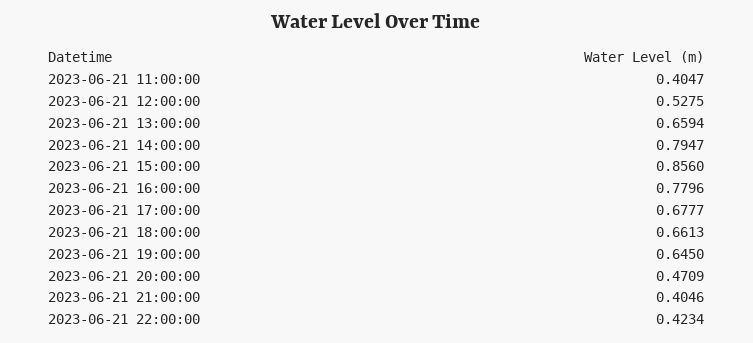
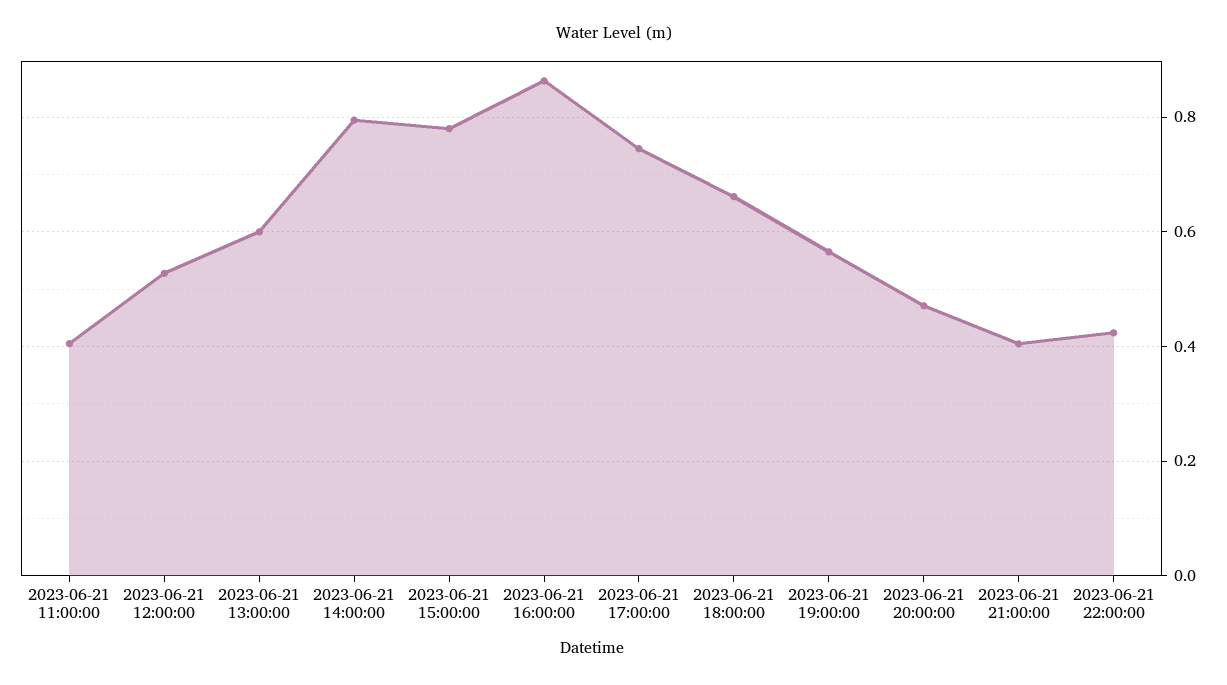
  {
    "2023-06-21 11:00:00": 0.4047,
    "2023-06-21 12:00:00": 0.5275,
-   "2023-06-21 13:00:00": 0.6594,
+   "2023-06-21 13:00:00": 0.6,
    "2023-06-21 14:00:00": 0.7947,
-   "2023-06-21 15:00:00": 0.856,
+   "2023-06-21 15:00:00": 0.78,
-   "2023-06-21 16:00:00": 0.7796,
+   "2023-06-21 16:00:00": 0.86,
-   "2023-06-21 17:00:00": 0.6777,
+   "2023-06-21 17:00:00": 0.74,
    "2023-06-21 18:00:00": 0.6613,
-   "2023-06-21 19:00:00": 0.645,
+   "2023-06-21 19:00:00": 0.56,
    "2023-06-21 20:00:00": 0.4709,
    "2023-06-21 21:00:00": 0.4046,
    "2023-06-21 22:00:00": 0.4234
  }

